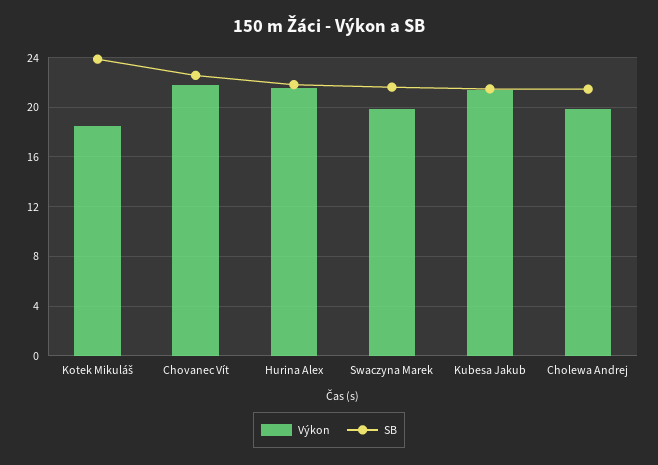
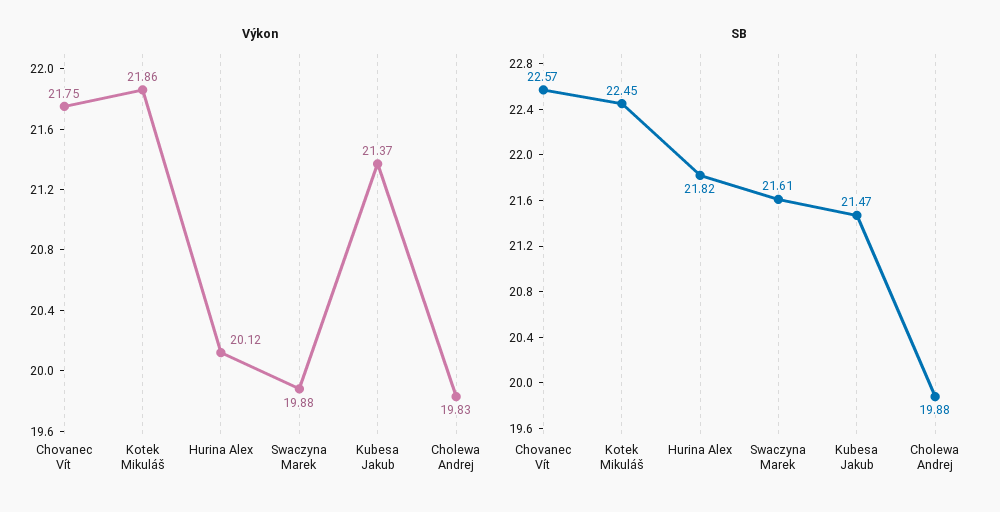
  {
    "Výkon": {
-     "Kotek Mikuláš": 18.5,
+     "Kotek Mikuláš": 21.86,
      "Chovanec Vít": 21.75,
-     "Hurina Alex": 21.5,
+     "Hurina Alex": 20.12,
      "Swaczyna Marek": 19.88,
      "Kubesa Jakub": 21.37,
      "Cholewa Andrej": 19.83
    },
    "SB": {
-     "Kotek Mikuláš": 24,
+     "Kotek Mikuláš": 22.45,
      "Chovanec Vít": 22.57,
      "Hurina Alex": 21.82,
      "Swaczyna Marek": 21.61,
      "Kubesa Jakub": 21.47,
-     "Cholewa Andrej": 21.5
+     "Cholewa Andrej": 19.88
    }
  }

